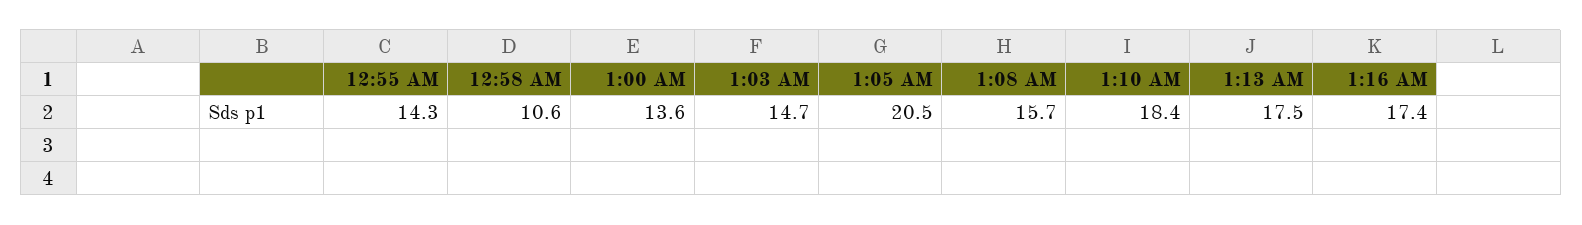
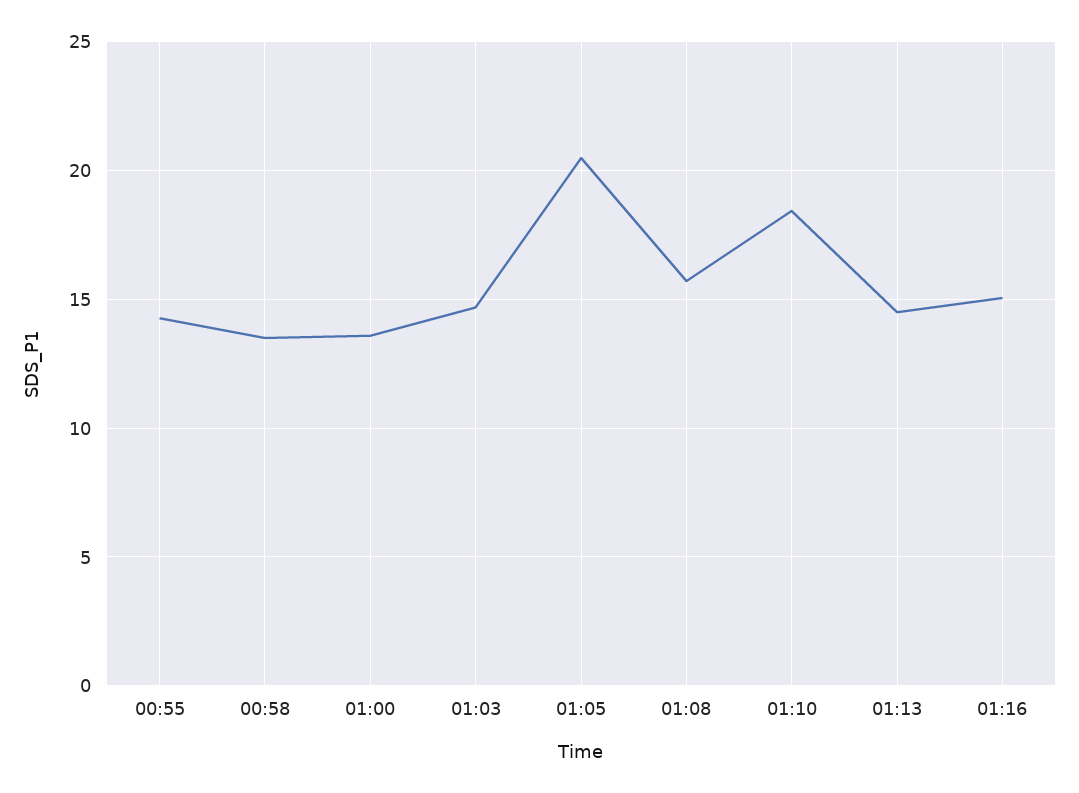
  {
    "12:55 AM": 14.3,
-   "12:58 AM": 10.6,
+   "12:58 AM": 13.5,
    "1:00 AM": 13.6,
    "1:03 AM": 14.7,
    "1:05 AM": 20.5,
    "1:08 AM": 15.7,
    "1:10 AM": 18.4,
-   "1:13 AM": 17.5,
+   "1:13 AM": 14.5,
-   "1:16 AM": 17.4
+   "1:16 AM": 15
  }

